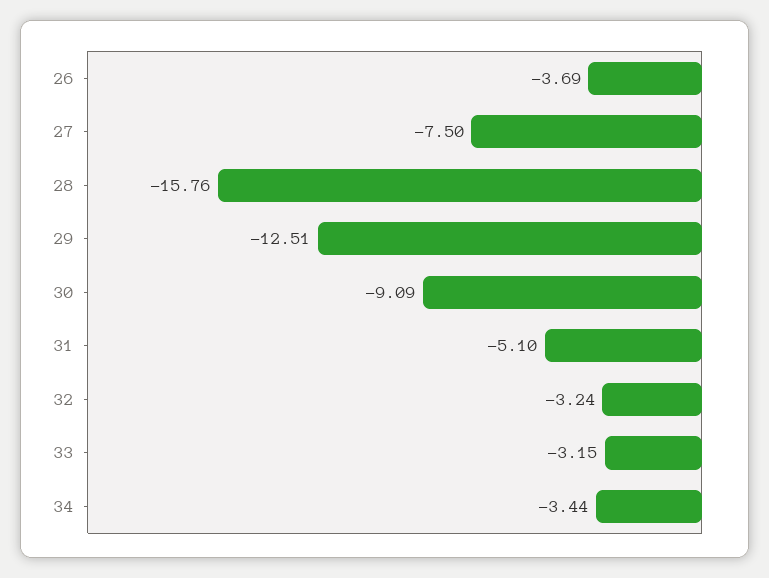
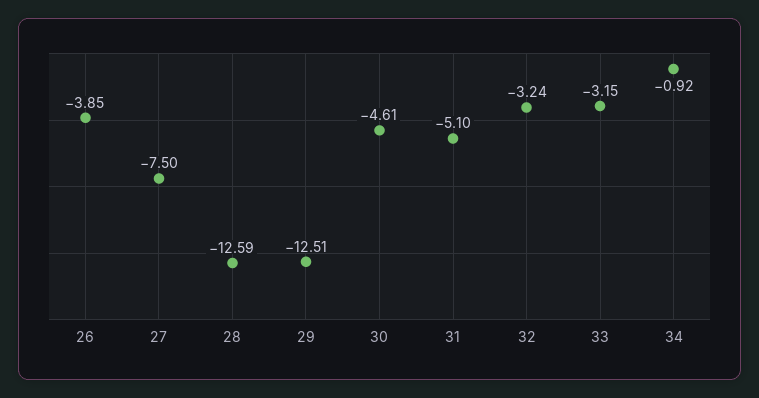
  {
-   "26": -3.69,
+   "26": -3.85,
    "27": -7.5,
-   "28": -15.76,
+   "28": -12.59,
    "29": -12.51,
-   "30": -9.09,
+   "30": -4.61,
    "31": -5.1,
    "32": -3.24,
    "33": -3.15,
-   "34": -3.44
+   "34": -0.92
  }

